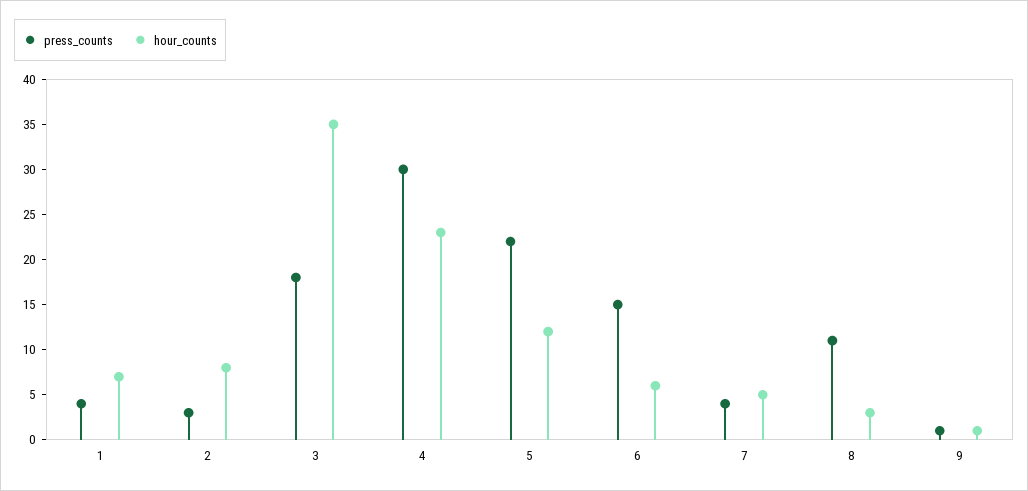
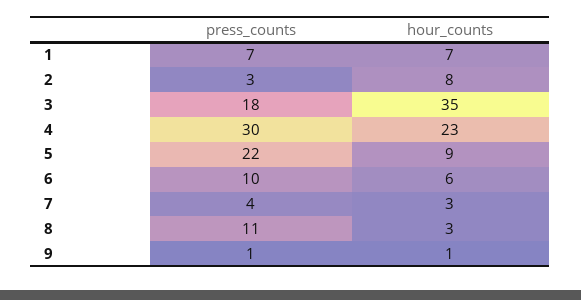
  {
    "press_counts": {
-     "1": 4,
+     "1": 7,
      "2": 3,
      "3": 18,
      "4": 30,
      "5": 22,
-     "6": 15,
+     "6": 10,
      "7": 4,
      "8": 11,
      "9": 1
    },
    "hour_counts": {
      "1": 7,
      "2": 8,
      "3": 35,
      "4": 23,
-     "5": 12,
+     "5": 9,
      "6": 6,
-     "7": 5,
+     "7": 3,
      "8": 3,
      "9": 1
    }
  }

